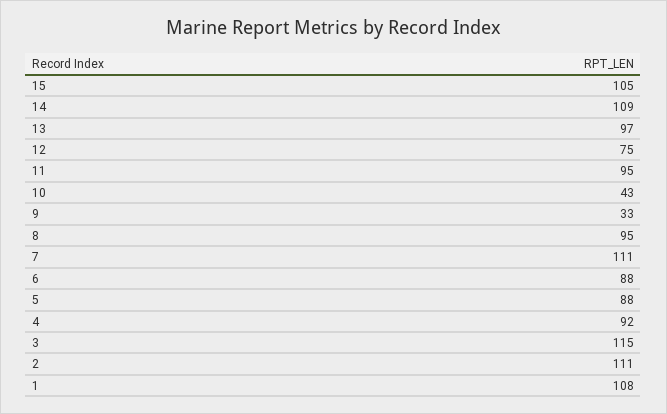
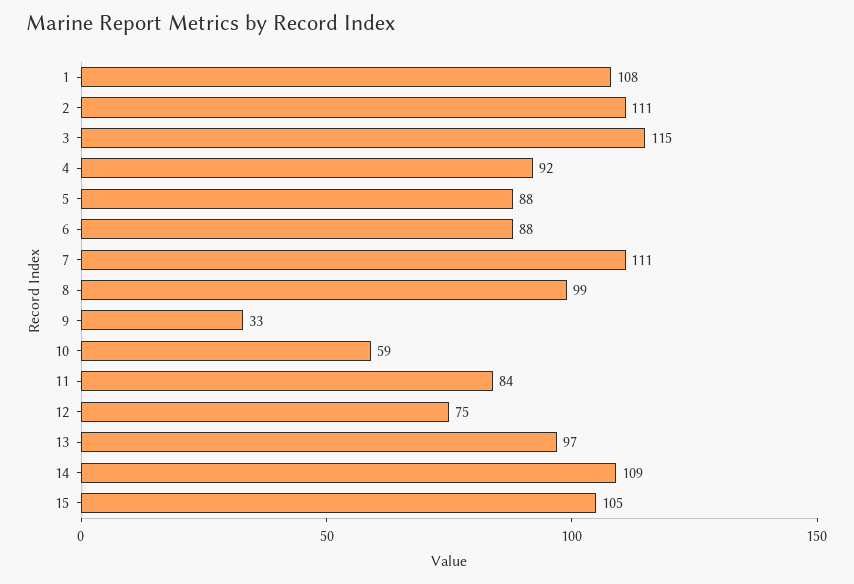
  {
    "15": 105,
    "14": 109,
    "13": 97,
    "12": 75,
-   "11": 95,
+   "11": 84,
-   "10": 43,
+   "10": 59,
    "9": 33,
-   "8": 95,
+   "8": 99,
    "7": 111,
    "6": 88,
    "5": 88,
    "4": 92,
    "3": 115,
    "2": 111,
    "1": 108
  }

